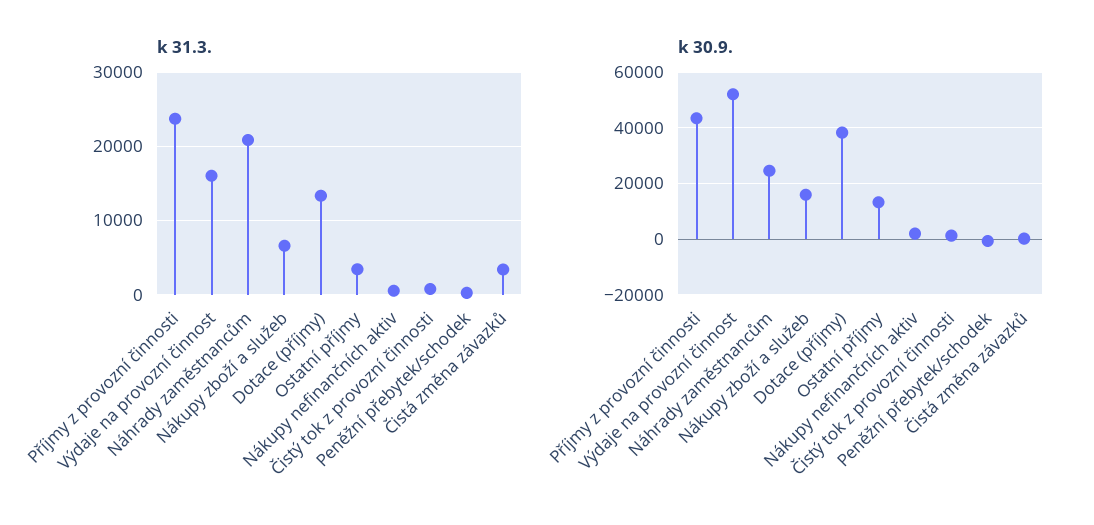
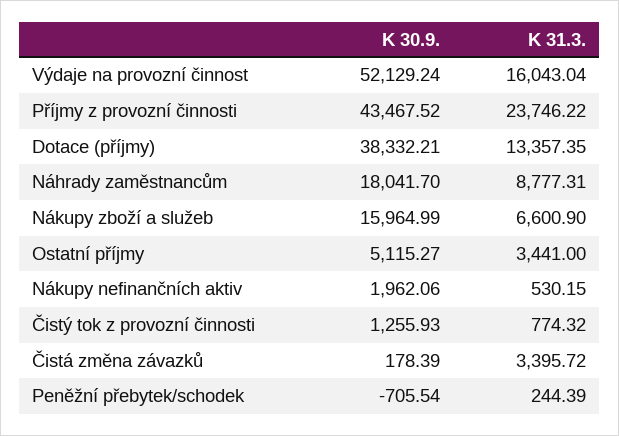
  {
    "k 31.3.": {
      "Příjmy z provozní činnosti": 23746.22,
      "Výdaje na provozní činnost": 16043.04,
-     "Náhrady zaměstnancům": 21000,
+     "Náhrady zaměstnancům": 8777.31,
      "Nákupy zboží a služeb": 6600.9,
      "Dotace (příjmy)": 13357.35,
      "Ostatní příjmy": 3441,
      "Nákupy nefinančních aktiv": 530.15,
      "Čistý tok z provozní činnosti": 774.32,
      "Peněžní přebytek/schodek": 244.39,
      "Čistá změna závazků": 3395.72
    },
    "k 30.9.": {
      "Příjmy z provozní činnosti": 43467.52,
      "Výdaje na provozní činnost": 52129.24,
-     "Náhrady zaměstnancům": 25000,
+     "Náhrady zaměstnancům": 18041.7,
      "Nákupy zboží a služeb": 15964.99,
      "Dotace (příjmy)": 38332.21,
-     "Ostatní příjmy": 12500,
+     "Ostatní příjmy": 5115.27,
      "Nákupy nefinančních aktiv": 1962.06,
      "Čistý tok z provozní činnosti": 1255.93,
      "Peněžní přebytek/schodek": -705.54,
      "Čistá změna závazků": 178.39
    }
  }

